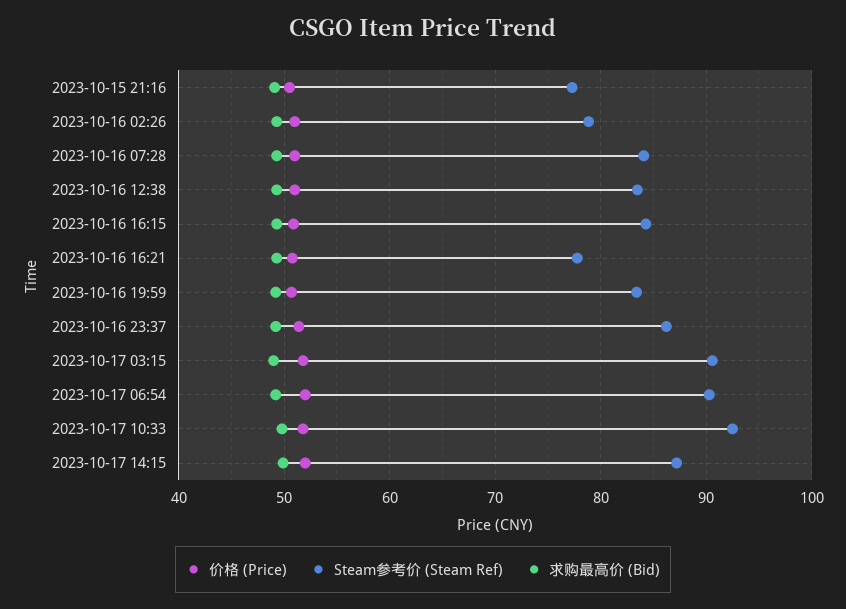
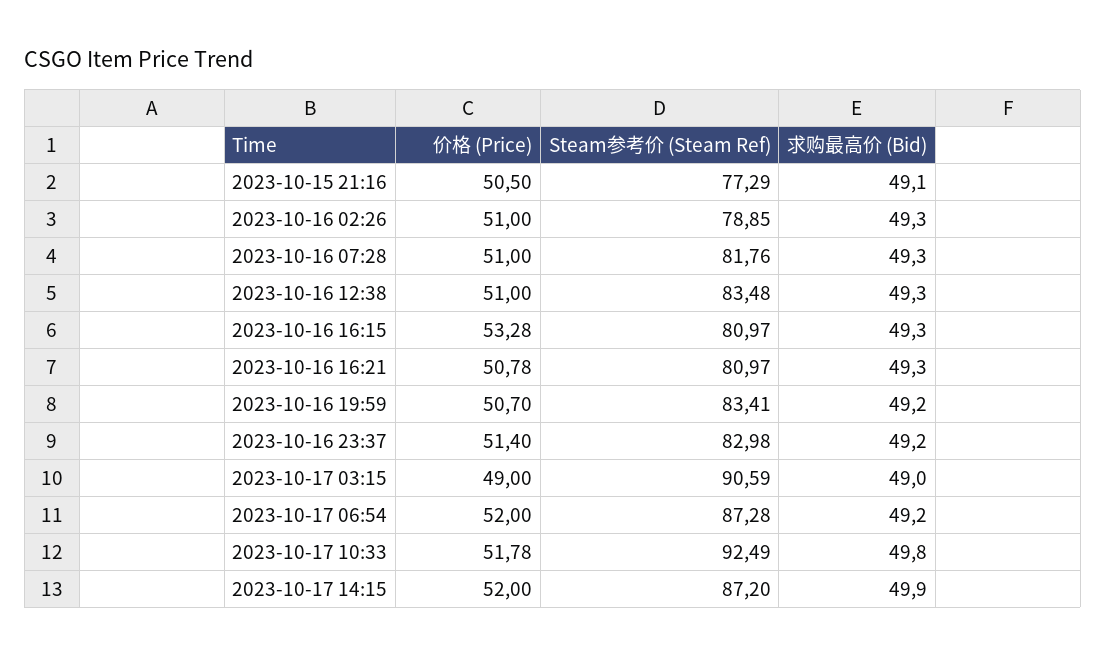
  {
    "价格 (Price)": {
      "2023-10-15 21:16": 50.5,
      "2023-10-16 02:26": 51,
      "2023-10-16 07:28": 51,
      "2023-10-16 12:38": 51,
-     "2023-10-16 16:15": 51,
+     "2023-10-16 16:15": 53.28,
      "2023-10-16 16:21": 50.78,
      "2023-10-16 19:59": 50.7,
      "2023-10-16 23:37": 51.4,
-     "2023-10-17 03:15": 52,
+     "2023-10-17 03:15": 49,
      "2023-10-17 06:54": 52,
      "2023-10-17 10:33": 51.78,
      "2023-10-17 14:15": 52
    },
    "Steam参考价 (Steam Ref)": {
      "2023-10-15 21:16": 77.29,
      "2023-10-16 02:26": 78.85,
-     "2023-10-16 07:28": 84,
+     "2023-10-16 07:28": 81.76,
      "2023-10-16 12:38": 83.48,
-     "2023-10-16 16:15": 84,
+     "2023-10-16 16:15": 80.97,
-     "2023-10-16 16:21": 78,
+     "2023-10-16 16:21": 80.97,
      "2023-10-16 19:59": 83.41,
-     "2023-10-16 23:37": 86,
+     "2023-10-16 23:37": 82.98,
      "2023-10-17 03:15": 90.59,
-     "2023-10-17 06:54": 90,
+     "2023-10-17 06:54": 87.28,
      "2023-10-17 10:33": 92.49,
      "2023-10-17 14:15": 87.2
    },
    "求购最高价 (Bid)": {
      "2023-10-15 21:16": 49.1,
      "2023-10-16 02:26": 49.3,
      "2023-10-16 07:28": 49.3,
      "2023-10-16 12:38": 49.3,
      "2023-10-16 16:15": 49.3,
      "2023-10-16 16:21": 49.3,
      "2023-10-16 19:59": 49.2,
      "2023-10-16 23:37": 49.2,
      "2023-10-17 03:15": 49,
      "2023-10-17 06:54": 49.2,
      "2023-10-17 10:33": 49.8,
      "2023-10-17 14:15": 49.9
    }
  }

